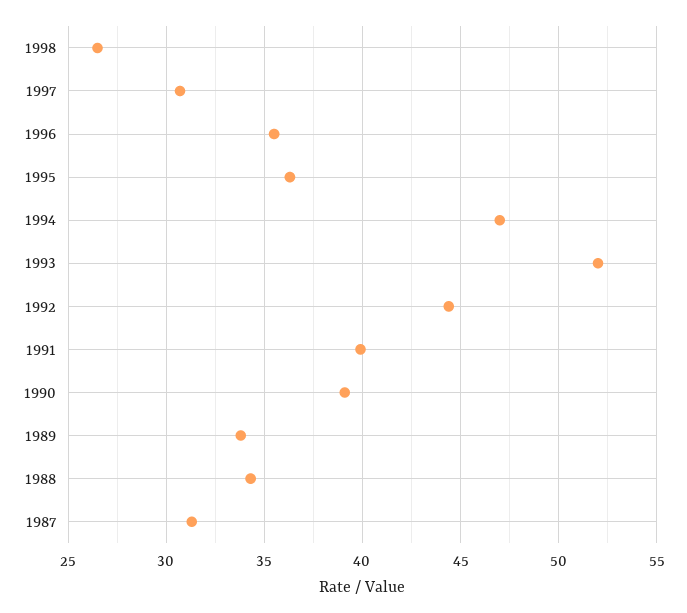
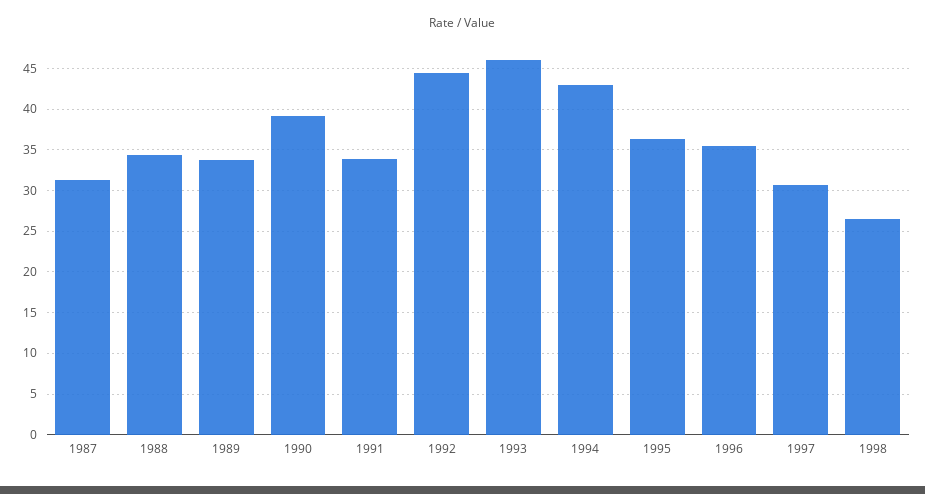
  {
    "1998": 26.5,
    "1997": 30.5,
    "1996": 35.5,
    "1995": 36.5,
-   "1994": 47,
+   "1994": 43,
-   "1993": 52,
+   "1993": 46,
    "1992": 44.5,
-   "1991": 40,
+   "1991": 34,
    "1990": 39,
    "1989": 34,
    "1988": 34.5,
    "1987": 31.5
  }

